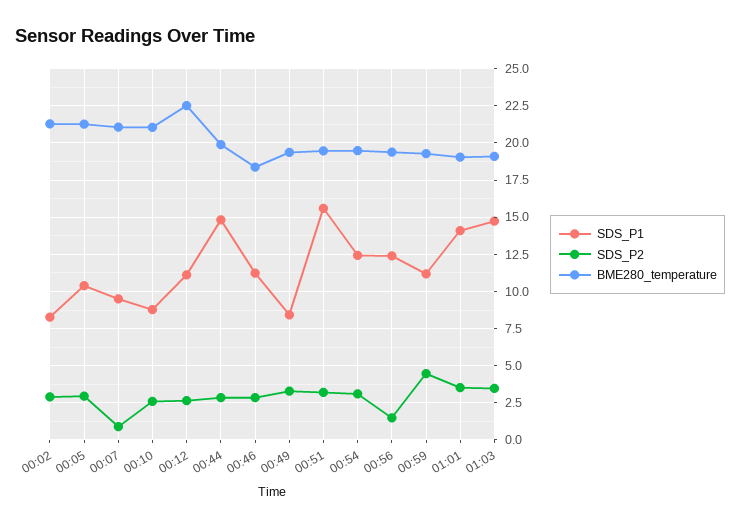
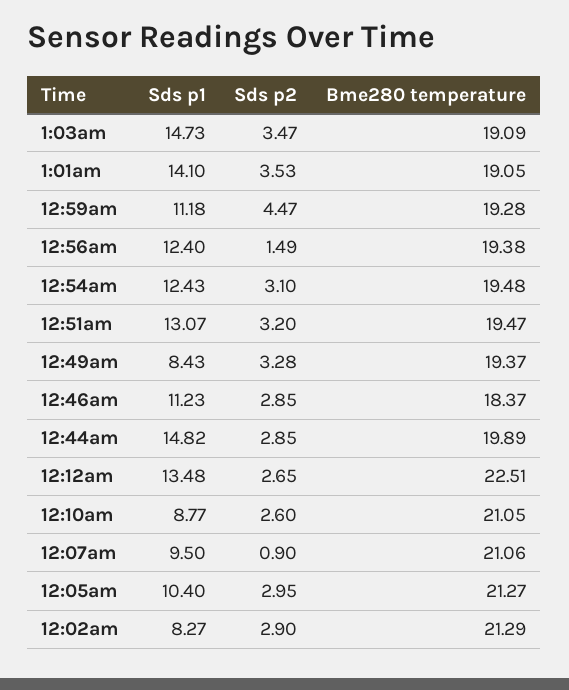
  {
    "SDS_P1": {
      "00:02": 8.27,
      "00:05": 10.4,
      "00:07": 9.5,
      "00:10": 8.77,
-     "00:12": 11,
+     "00:12": 13.48,
      "00:44": 14.82,
      "00:46": 11.23,
      "00:49": 8.43,
-     "00:51": 15.5,
+     "00:51": 13.07,
      "00:54": 12.43,
      "00:56": 12.4,
      "00:59": 11.18,
      "01:01": 14.1,
      "01:03": 14.73
    },
    "SDS_P2": {
      "00:02": 2.9,
      "00:05": 2.95,
      "00:07": 0.9,
      "00:10": 2.6,
      "00:12": 2.65,
      "00:44": 2.85,
      "00:46": 2.85,
      "00:49": 3.28,
      "00:51": 3.2,
      "00:54": 3.1,
      "00:56": 1.49,
      "00:59": 4.47,
      "01:01": 3.53,
      "01:03": 3.47
    },
    "BME280_temperature": {
      "00:02": 21.29,
      "00:05": 21.27,
      "00:07": 21.06,
      "00:10": 21.05,
      "00:12": 22.51,
      "00:44": 19.89,
      "00:46": 18.37,
      "00:49": 19.37,
      "00:51": 19.47,
      "00:54": 19.48,
      "00:56": 19.38,
      "00:59": 19.28,
      "01:01": 19.05,
      "01:03": 19.09
    }
  }

